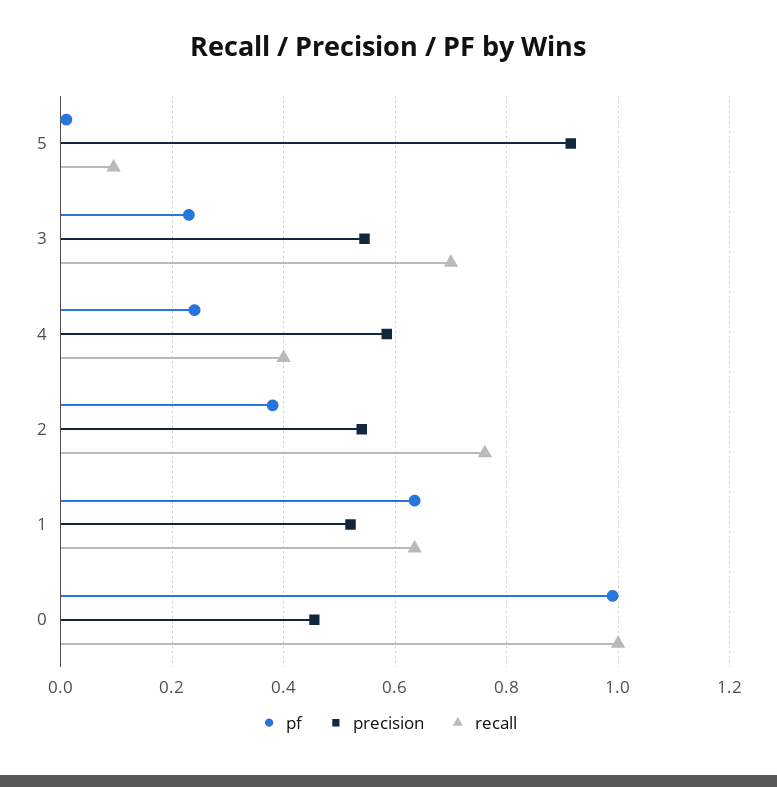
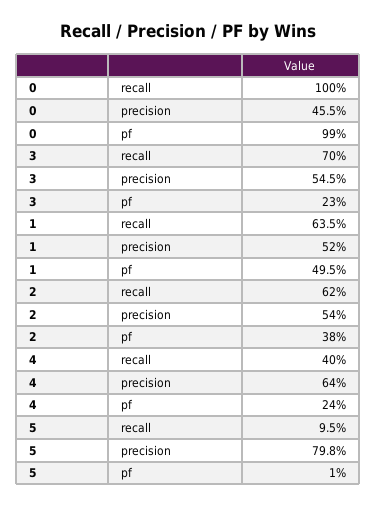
  {
    "pf": {
      "5": 0.01,
      "3": 0.23,
      "4": 0.24,
      "2": 0.38,
-     "1": 0.64,
+     "1": 0.495,
      "0": 0.99
    },
    "precision": {
-     "5": 0.92,
+     "5": 0.798,
      "3": 0.545,
-     "4": 0.58,
+     "4": 0.64,
      "2": 0.54,
      "1": 0.52,
      "0": 0.455
    },
    "recall": {
      "5": 0.095,
      "3": 0.7,
      "4": 0.4,
-     "2": 0.76,
+     "2": 0.62,
      "1": 0.635,
      "0": 1
    }
  }

